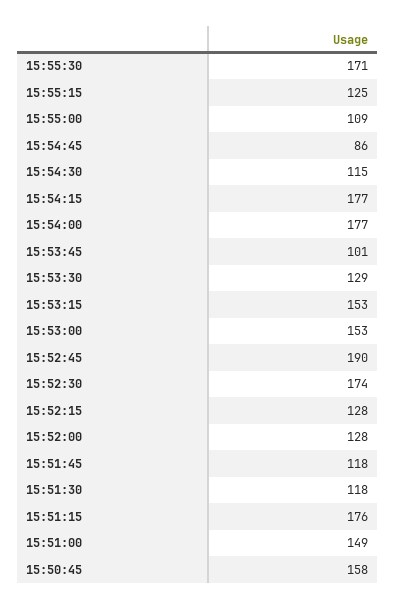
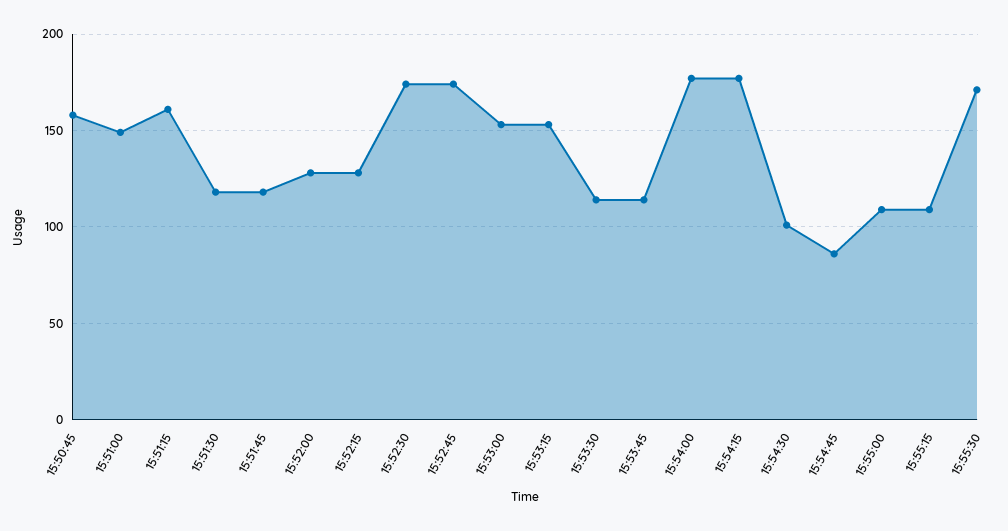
  {
    "15:55:30": 171,
-   "15:55:15": 125,
+   "15:55:15": 110,
    "15:55:00": 109,
    "15:54:45": 86,
-   "15:54:30": 115,
+   "15:54:30": 100,
    "15:54:15": 177,
    "15:54:00": 177,
-   "15:53:45": 101,
+   "15:53:45": 115,
-   "15:53:30": 129,
+   "15:53:30": 115,
    "15:53:15": 153,
    "15:53:00": 153,
-   "15:52:45": 190,
+   "15:52:45": 175,
    "15:52:30": 174,
    "15:52:15": 128,
    "15:52:00": 128,
    "15:51:45": 118,
    "15:51:30": 118,
-   "15:51:15": 176,
+   "15:51:15": 160,
    "15:51:00": 149,
    "15:50:45": 158
  }

